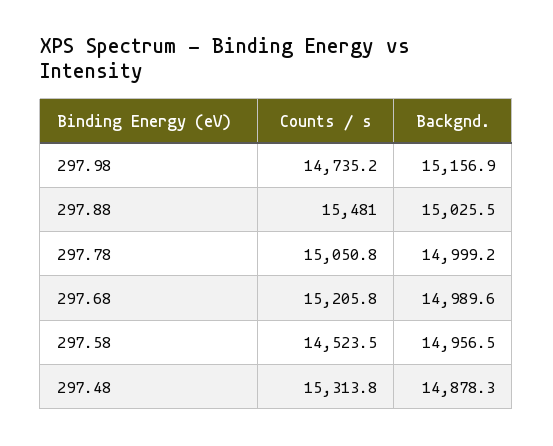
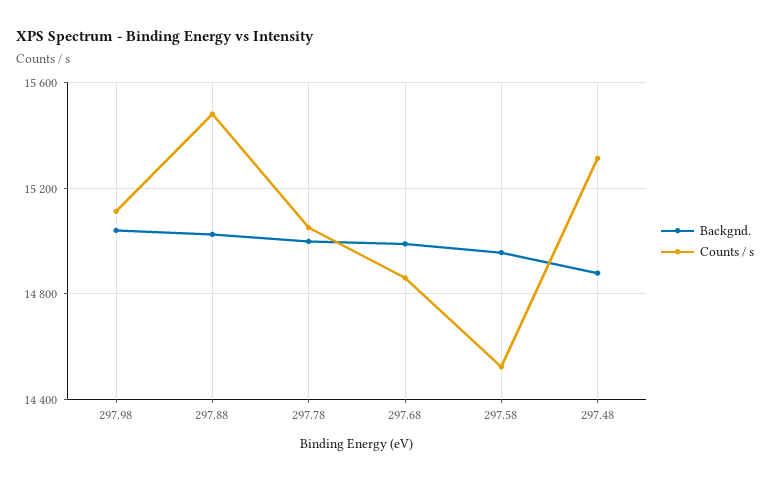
  {
    "Counts / s": {
-     "297.98": 14735.2,
+     "297.98": 15100,
      "297.88": 15481,
      "297.78": 15050.8,
-     "297.68": 15205.8,
+     "297.68": 14850,
      "297.58": 14523.5,
      "297.48": 15313.8
    },
    "Backgnd.": {
-     "297.98": 15156.9,
+     "297.98": 15050,
      "297.88": 15025.5,
      "297.78": 14999.2,
      "297.68": 14989.6,
      "297.58": 14956.5,
      "297.48": 14878.3
    }
  }

